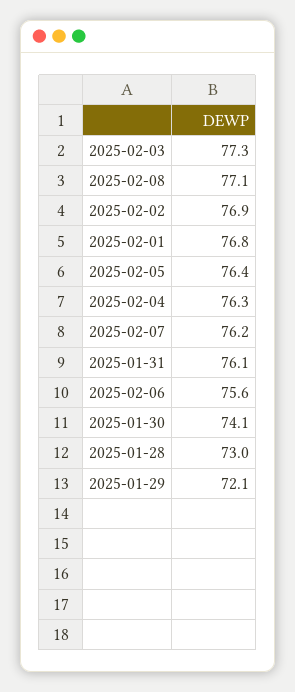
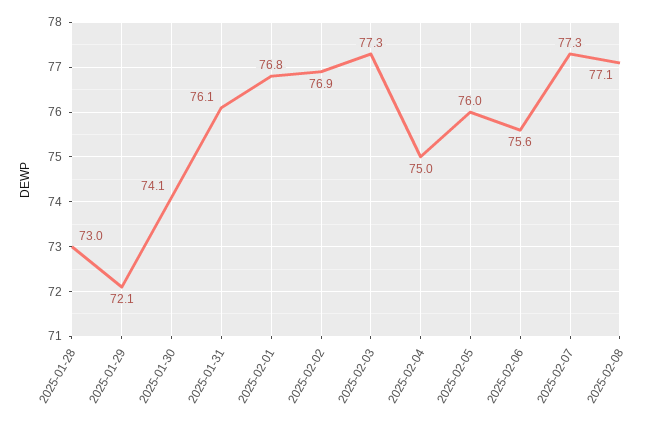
  {
    "2025-02-03": 77.3,
    "2025-02-08": 77.1,
    "2025-02-02": 76.9,
    "2025-02-01": 76.8,
-   "2025-02-05": 76.4,
+   "2025-02-05": 76,
-   "2025-02-04": 76.3,
+   "2025-02-04": 75,
-   "2025-02-07": 76.2,
+   "2025-02-07": 77.3,
    "2025-01-31": 76.1,
    "2025-02-06": 75.6,
    "2025-01-30": 74.1,
    "2025-01-28": 73,
    "2025-01-29": 72.1
  }

